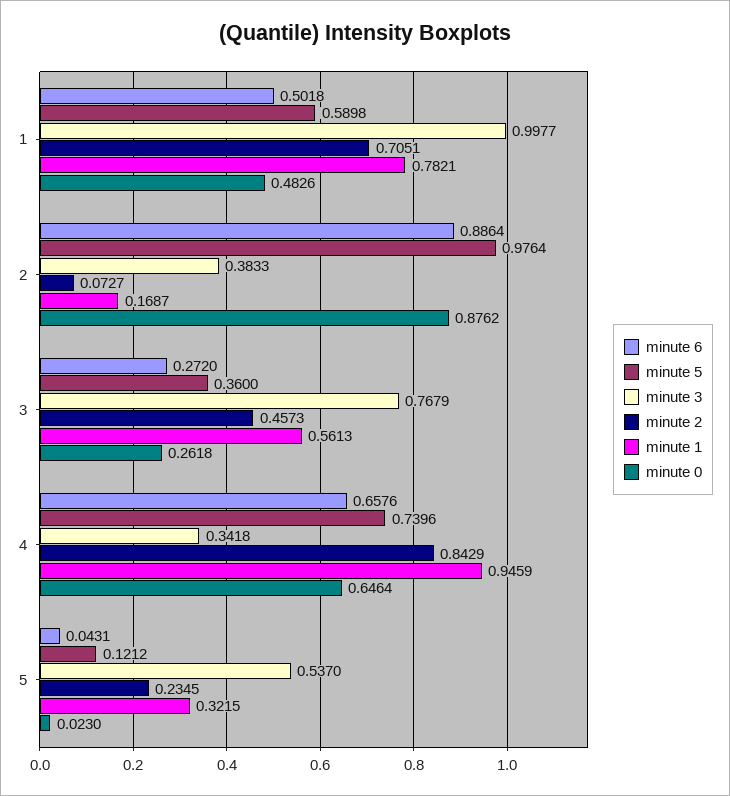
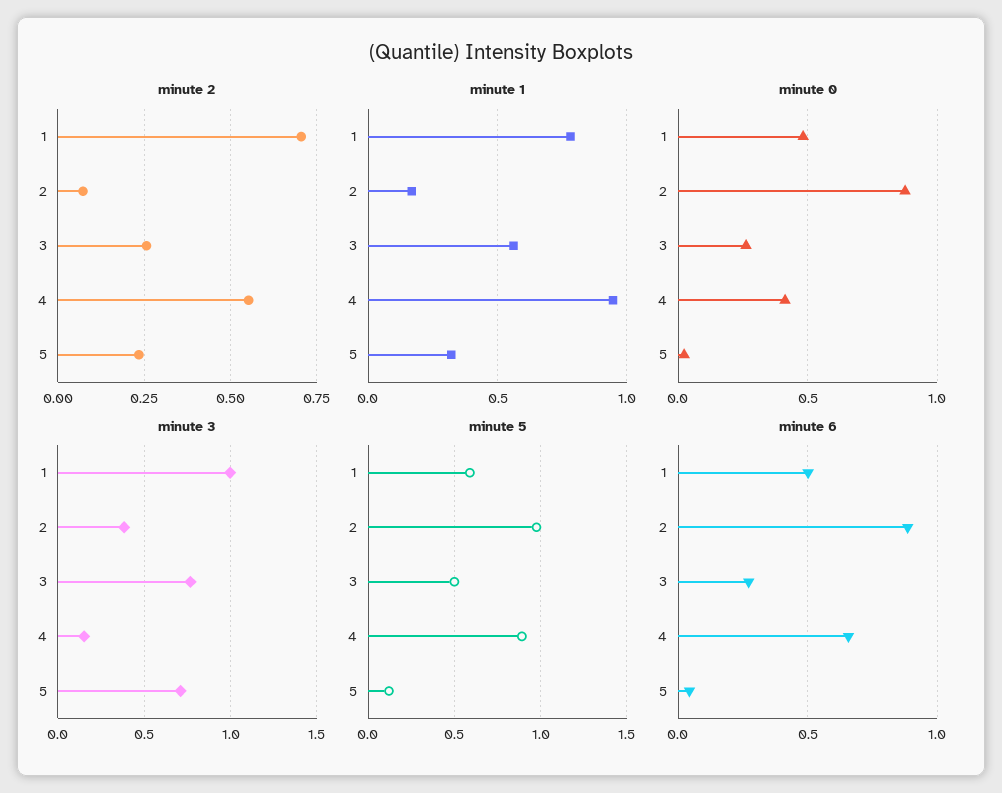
  {
    "minute 6": {
      "1": 0.5018,
      "2": 0.8864,
      "3": 0.272,
      "4": 0.6576,
      "5": 0.0431
    },
    "minute 5": {
      "1": 0.5898,
      "2": 0.9764,
-     "3": 0.36,
+     "3": 0.5,
-     "4": 0.7396,
+     "4": 0.9,
      "5": 0.1212
    },
    "minute 3": {
      "1": 0.9977,
      "2": 0.3833,
      "3": 0.7679,
-     "4": 0.3418,
+     "4": 0.15,
-     "5": 0.537
+     "5": 0.7
    },
    "minute 2": {
      "1": 0.7051,
      "2": 0.0727,
-     "3": 0.4573,
+     "3": 0.25,
-     "4": 0.8429,
+     "4": 0.55,
      "5": 0.2345
    },
    "minute 1": {
      "1": 0.7821,
      "2": 0.1687,
      "3": 0.5613,
      "4": 0.9459,
      "5": 0.3215
    },
    "minute 0": {
      "1": 0.4826,
      "2": 0.8762,
      "3": 0.2618,
-     "4": 0.6464,
+     "4": 0.4,
      "5": 0.023
    }
  }

